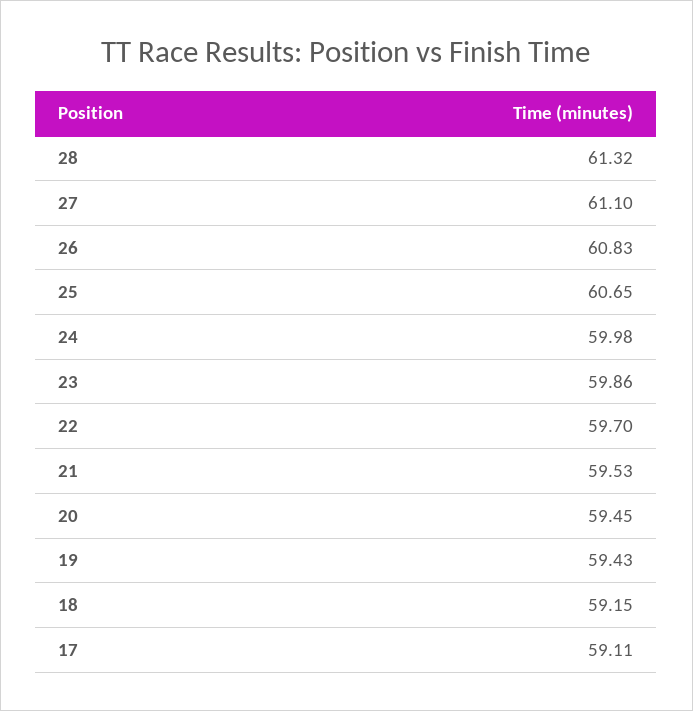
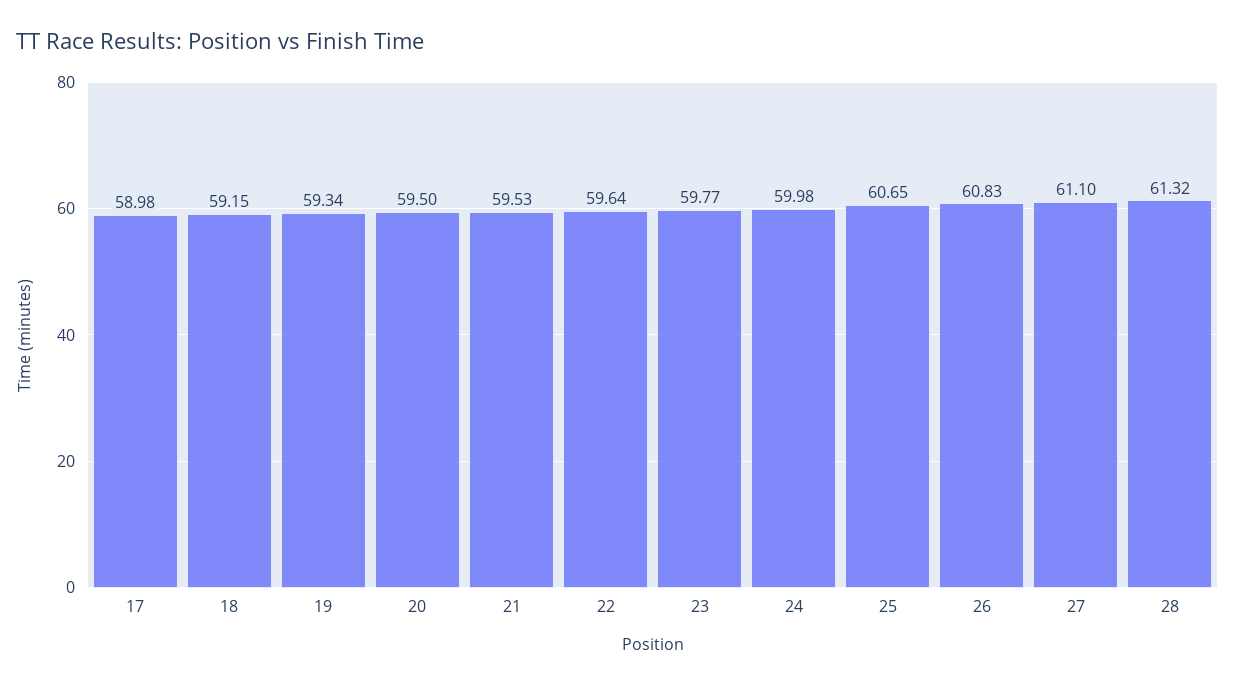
  {
    "28": 61.32,
    "27": 61.1,
    "26": 60.83,
    "25": 60.65,
    "24": 59.98,
-   "23": 59.86,
+   "23": 59.77,
-   "22": 59.7,
+   "22": 59.64,
    "21": 59.53,
-   "20": 59.45,
+   "20": 59.5,
-   "19": 59.43,
+   "19": 59.34,
    "18": 59.15,
-   "17": 59.11
+   "17": 58.98
  }

